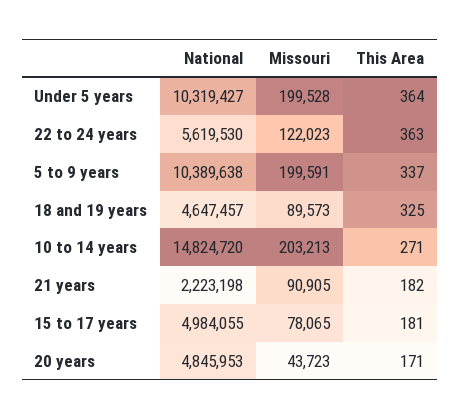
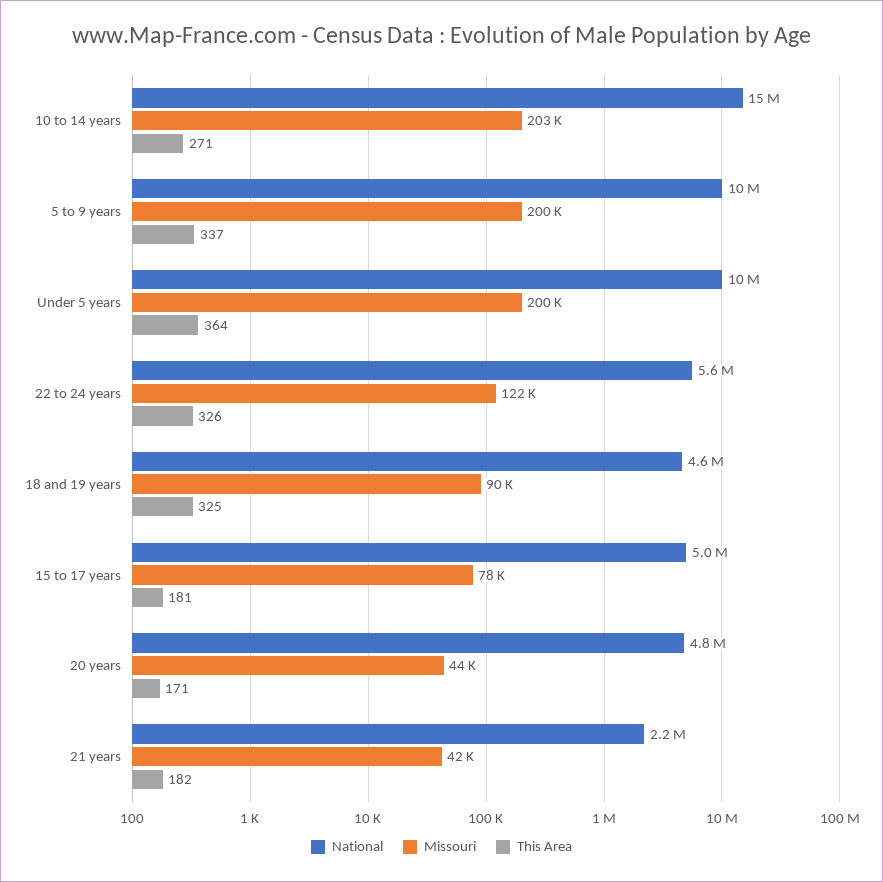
  {
    "National": {
      "Under 5 years": 10319427,
      "22 to 24 years": 5619530,
      "5 to 9 years": 10389638,
      "18 and 19 years": 4647457,
      "10 to 14 years": 14824720,
      "21 years": 2223198,
      "15 to 17 years": 4984055,
      "20 years": 4845953
    },
    "Missouri": {
      "Under 5 years": 199528,
      "22 to 24 years": 122023,
      "5 to 9 years": 199591,
      "18 and 19 years": 89573,
      "10 to 14 years": 203213,
-     "21 years": 90905,
+     "21 years": 42000,
      "15 to 17 years": 78065,
      "20 years": 43723
    },
    "This Area": {
      "Under 5 years": 364,
-     "22 to 24 years": 363,
+     "22 to 24 years": 326,
      "5 to 9 years": 337,
      "18 and 19 years": 325,
      "10 to 14 years": 271,
      "21 years": 182,
      "15 to 17 years": 181,
      "20 years": 171
    }
  }

